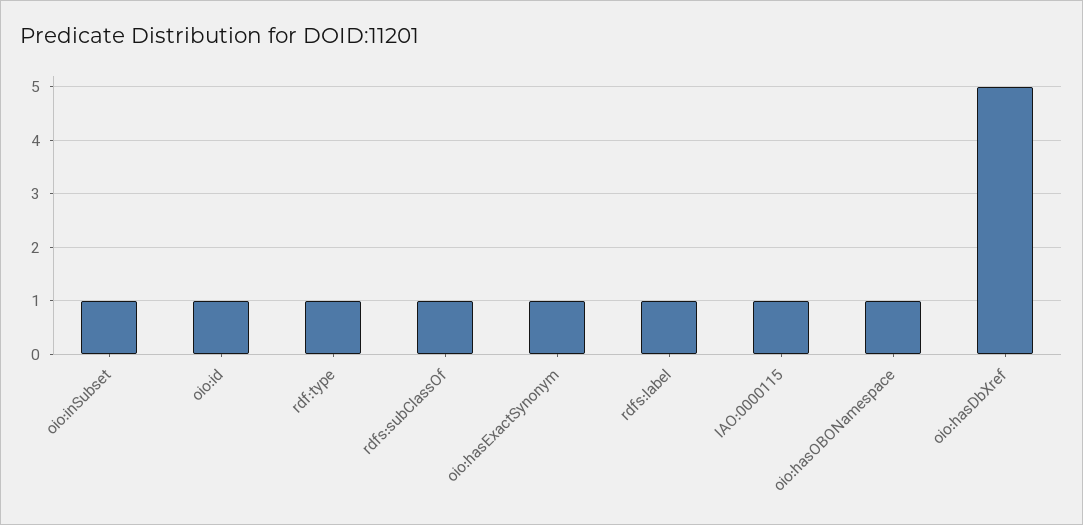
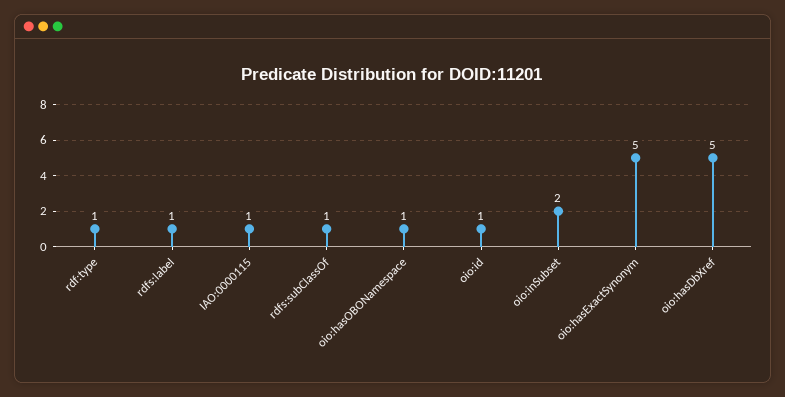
  {
-   "oio:inSubset": 1,
+   "oio:inSubset": 2,
    "oio:id": 1,
    "rdf:type": 1,
    "rdfs:subClassOf": 1,
-   "oio:hasExactSynonym": 1,
+   "oio:hasExactSynonym": 5,
    "rdfs:label": 1,
    "IAO:0000115": 1,
    "oio:hasOBONamespace": 1,
    "oio:hasDbXref": 5
  }

